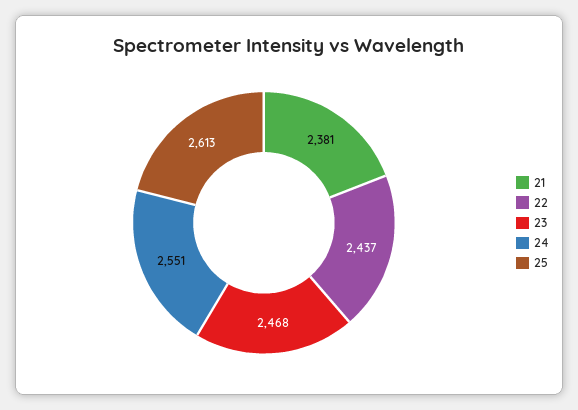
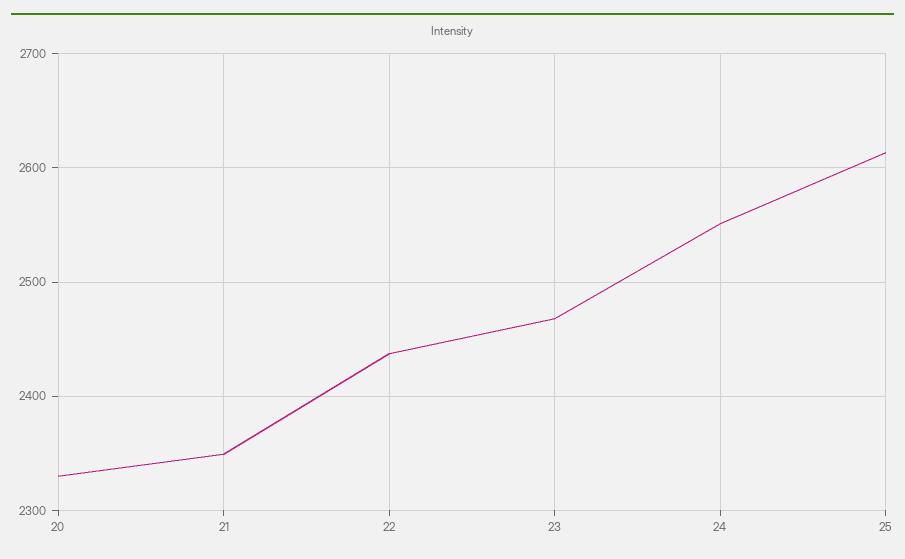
  {
-   "21": 2381,
+   "21": 2350,
    "22": 2437,
    "23": 2468,
    "24": 2551,
-   "25": 2613
+   "25": 2613,
+   "20": 2330
  }

